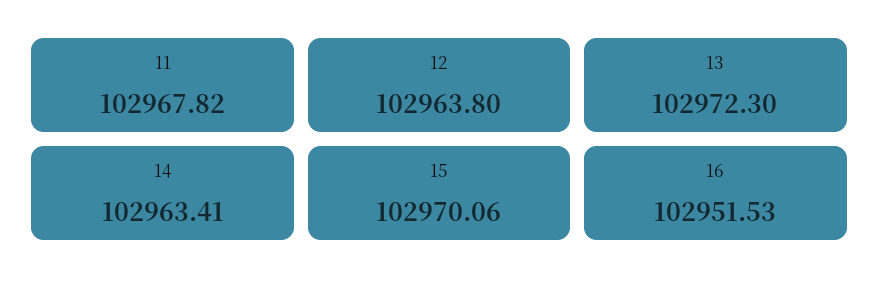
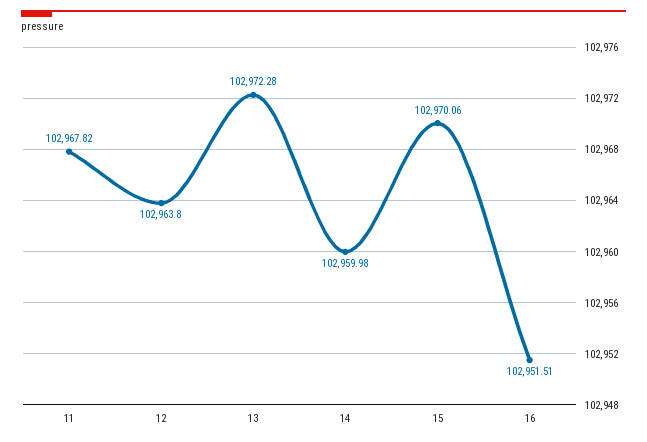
  {
    "11": 102967.82,
    "12": 102963.8,
-   "13": 102972.3,
+   "13": 102972.28,
-   "14": 102963.41,
+   "14": 102959.98,
    "15": 102970.06,
-   "16": 102951.53
+   "16": 102951.51
  }

